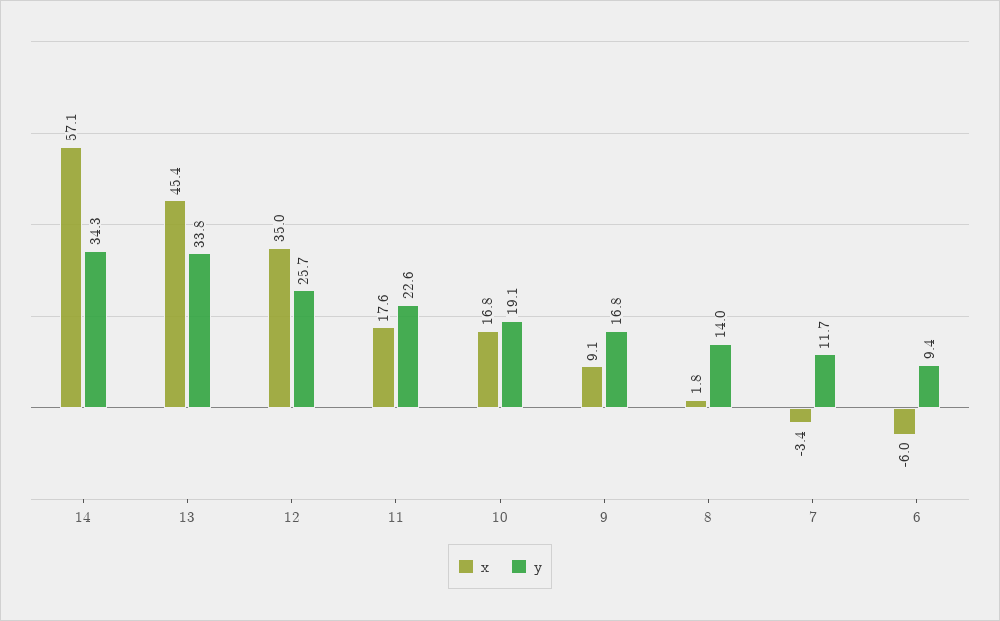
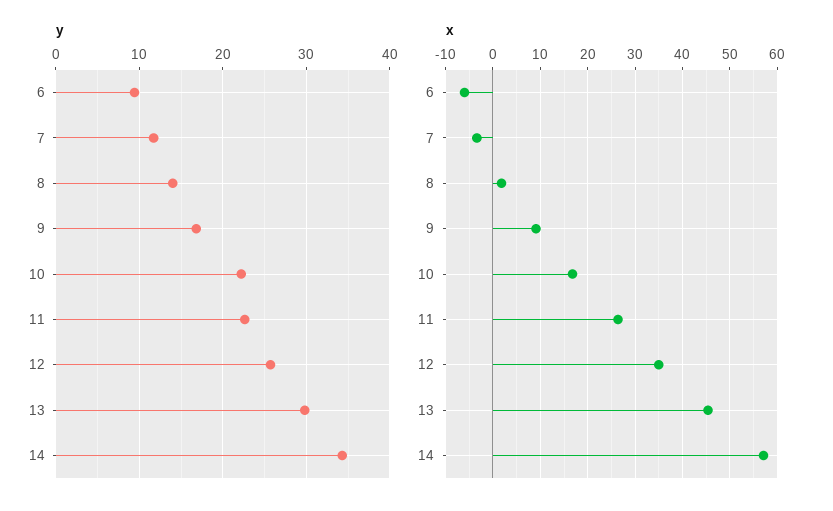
  {
    "x": {
      "14": 57.1,
      "13": 45.4,
      "12": 35,
-     "11": 17.6,
+     "11": 26,
      "10": 16.8,
      "9": 9.1,
      "8": 1.8,
      "7": -3.4,
      "6": -6
    },
    "y": {
      "14": 34.3,
-     "13": 33.8,
+     "13": 30,
      "12": 25.7,
      "11": 22.6,
-     "10": 19.1,
+     "10": 22,
      "9": 16.8,
      "8": 14,
      "7": 11.7,
      "6": 9.4
    }
  }

